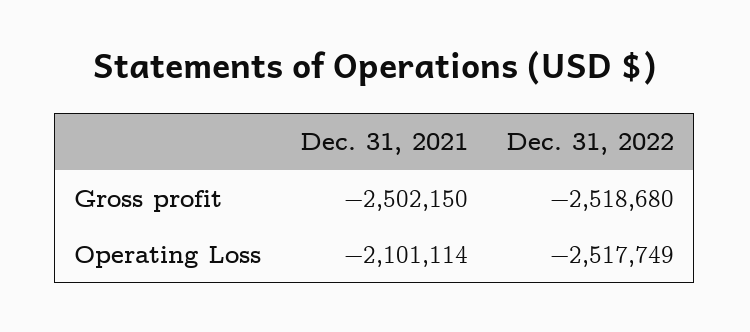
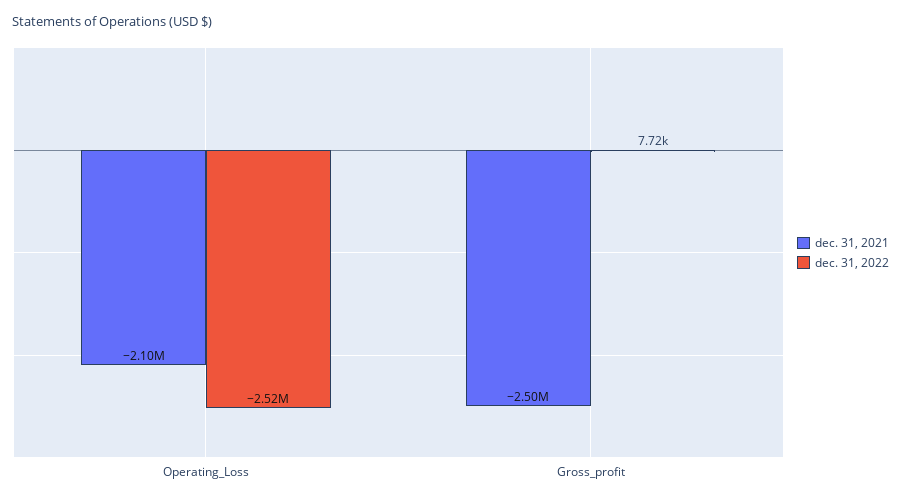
  {
    "Dec. 31, 2021": {
      "Gross profit": -2502150,
      "Operating Loss": -2101114
    },
    "Dec. 31, 2022": {
-     "Gross profit": -2518680,
+     "Gross profit": 7720,
      "Operating Loss": -2517749
    }
  }

